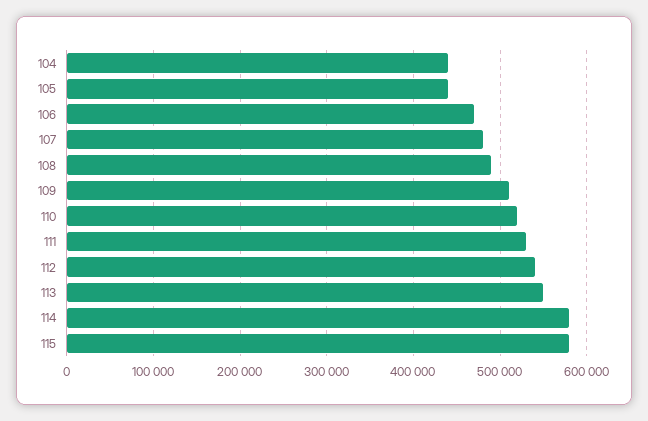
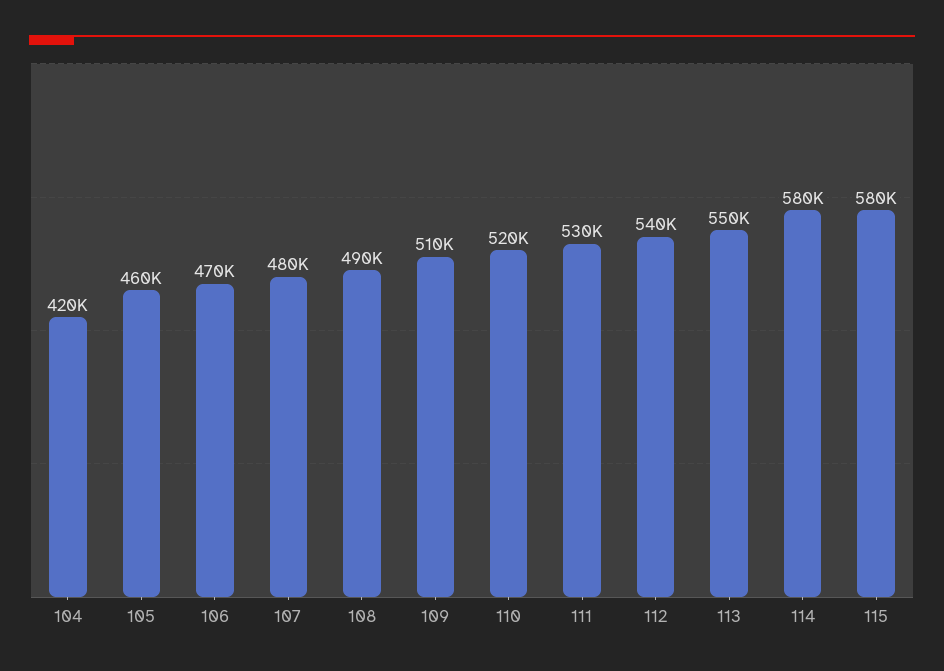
  {
-   "104": 440000,
+   "104": 420000,
-   "105": 440000,
+   "105": 460000,
    "106": 470000,
    "107": 480000,
    "108": 490000,
    "109": 510000,
    "110": 520000,
    "111": 530000,
    "112": 540000,
    "113": 550000,
    "114": 580000,
    "115": 580000
  }

